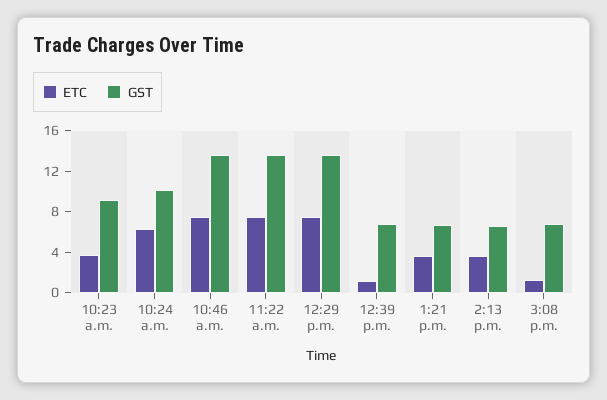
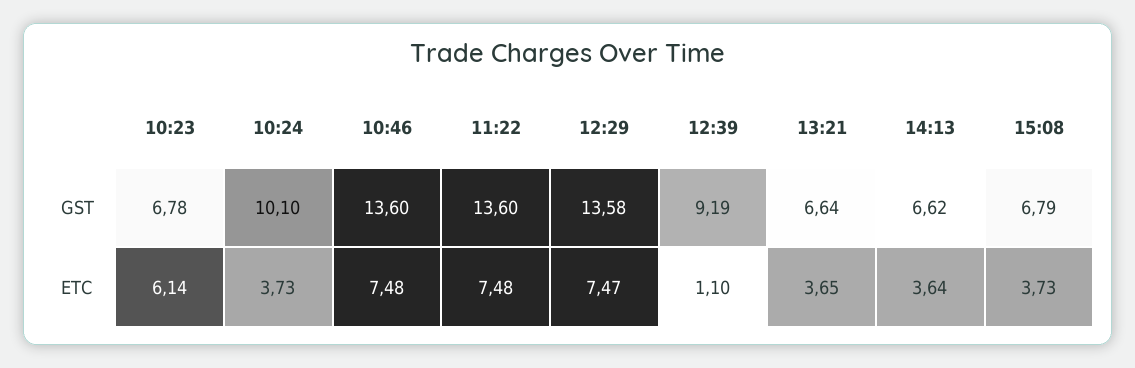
  {
    "ETC": {
-     "10:23 a.m.": 4,
+     "10:23 a.m.": 6.14,
-     "10:24 a.m.": 6,
+     "10:24 a.m.": 3.73,
      "10:46 a.m.": 7.48,
      "11:22 a.m.": 7.48,
      "12:29 p.m.": 7.47,
      "12:39 p.m.": 1.1,
      "1:21 p.m.": 3.65,
      "2:13 p.m.": 3.64,
-     "3:08 p.m.": 1
+     "3:08 p.m.": 3.73
    },
    "GST": {
-     "10:23 a.m.": 9,
+     "10:23 a.m.": 6.78,
      "10:24 a.m.": 10.1,
      "10:46 a.m.": 13.6,
      "11:22 a.m.": 13.6,
      "12:29 p.m.": 13.58,
-     "12:39 p.m.": 7,
+     "12:39 p.m.": 9.19,
      "1:21 p.m.": 6.64,
      "2:13 p.m.": 6.62,
      "3:08 p.m.": 6.79
    }
  }

